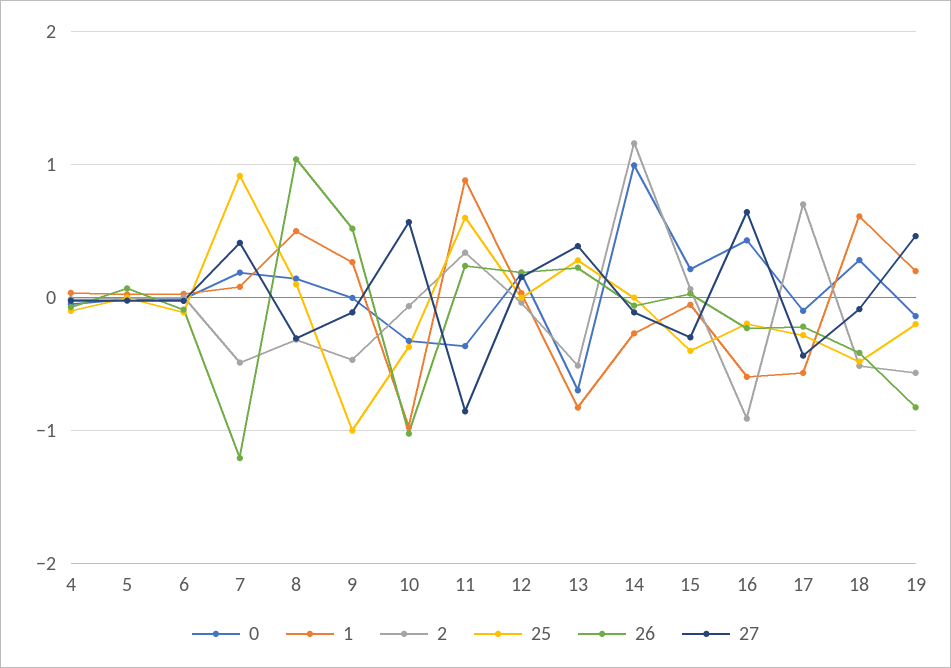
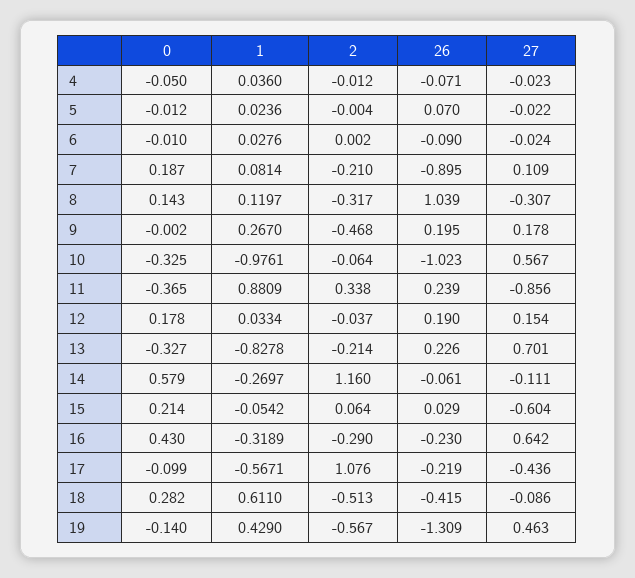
  {
    "0": {
      "4": -0.05,
      "5": -0.012,
      "6": -0.01,
      "7": 0.187,
      "8": 0.143,
      "9": -0.002,
      "10": -0.325,
      "11": -0.365,
      "12": 0.178,
-     "13": -0.7,
+     "13": -0.327,
-     "14": 1,
+     "14": 0.579,
      "15": 0.214,
      "16": 0.43,
      "17": -0.099,
      "18": 0.282,
      "19": -0.14
    },
    "1": {
      "4": 0.036,
      "5": 0.0236,
      "6": 0.0276,
      "7": 0.0814,
-     "8": 0.5,
+     "8": 0.1197,
      "9": 0.267,
      "10": -0.9761,
      "11": 0.8809,
      "12": 0.0334,
      "13": -0.8278,
      "14": -0.2697,
      "15": -0.0542,
-     "16": -0.6,
+     "16": -0.3189,
      "17": -0.5671,
      "18": 0.611,
-     "19": 0.2
+     "19": 0.429
    },
    "2": {
      "4": -0.012,
      "5": -0.004,
      "6": 0.002,
-     "7": -0.5,
+     "7": -0.21,
      "8": -0.317,
      "9": -0.468,
      "10": -0.064,
      "11": 0.338,
      "12": -0.037,
-     "13": -0.5,
+     "13": -0.214,
      "14": 1.16,
      "15": 0.064,
-     "16": -0.9,
+     "16": -0.29,
-     "17": 0.7,
+     "17": 1.076,
      "18": -0.513,
      "19": -0.567
    },
-   "25": {
-     "4": -0.1,
-     "5": 0,
-     "6": -0.1,
-     "7": 0.9,
-     "8": 0.1,
-     "9": -1,
-     "10": -0.4,
-     "11": 0.6,
-     "12": 0,
-     "13": 0.3,
-     "14": 0,
-     "15": -0.4,
-     "16": -0.2,
-     "17": -0.3,
-     "18": -0.5,
-     "19": -0.2
-   },
    "26": {
      "4": -0.071,
      "5": 0.07,
      "6": -0.09,
-     "7": -1.2,
+     "7": -0.895,
      "8": 1.039,
-     "9": 0.5,
+     "9": 0.195,
      "10": -1.023,
      "11": 0.239,
      "12": 0.19,
      "13": 0.226,
      "14": -0.061,
      "15": 0.029,
      "16": -0.23,
      "17": -0.219,
      "18": -0.415,
-     "19": -0.8
+     "19": -1.309
    },
    "27": {
      "4": -0.023,
      "5": -0.022,
      "6": -0.024,
-     "7": 0.4,
+     "7": 0.109,
      "8": -0.307,
-     "9": -0.1,
+     "9": 0.178,
      "10": 0.567,
      "11": -0.856,
      "12": 0.154,
-     "13": 0.4,
+     "13": 0.701,
      "14": -0.111,
-     "15": -0.3,
+     "15": -0.604,
      "16": 0.642,
      "17": -0.436,
      "18": -0.086,
      "19": 0.463
    }
  }

